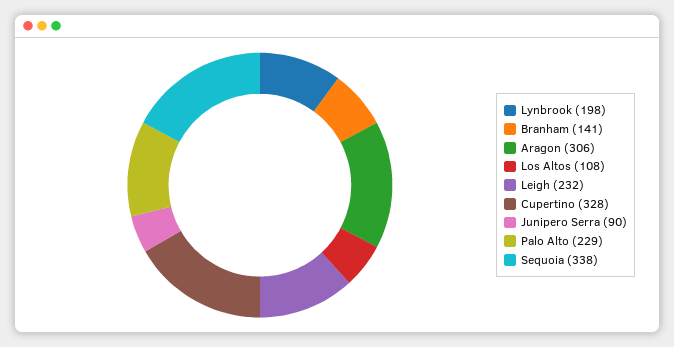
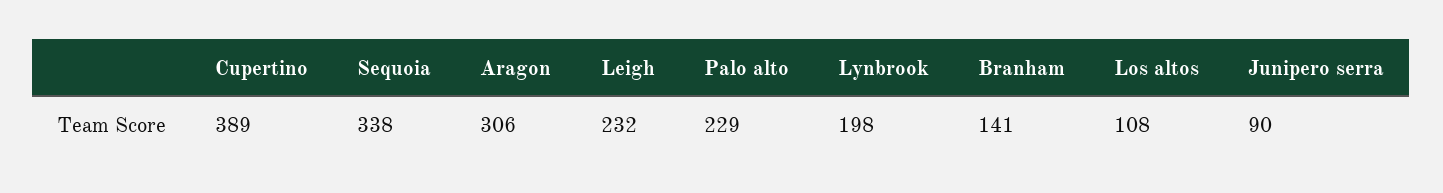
  {
    "Lynbrook": 198,
    "Branham": 141,
    "Aragon": 306,
    "Los Altos": 108,
    "Leigh": 232,
-   "Cupertino": 328,
+   "Cupertino": 389,
    "Junipero Serra": 90,
    "Palo Alto": 229,
    "Sequoia": 338
  }

